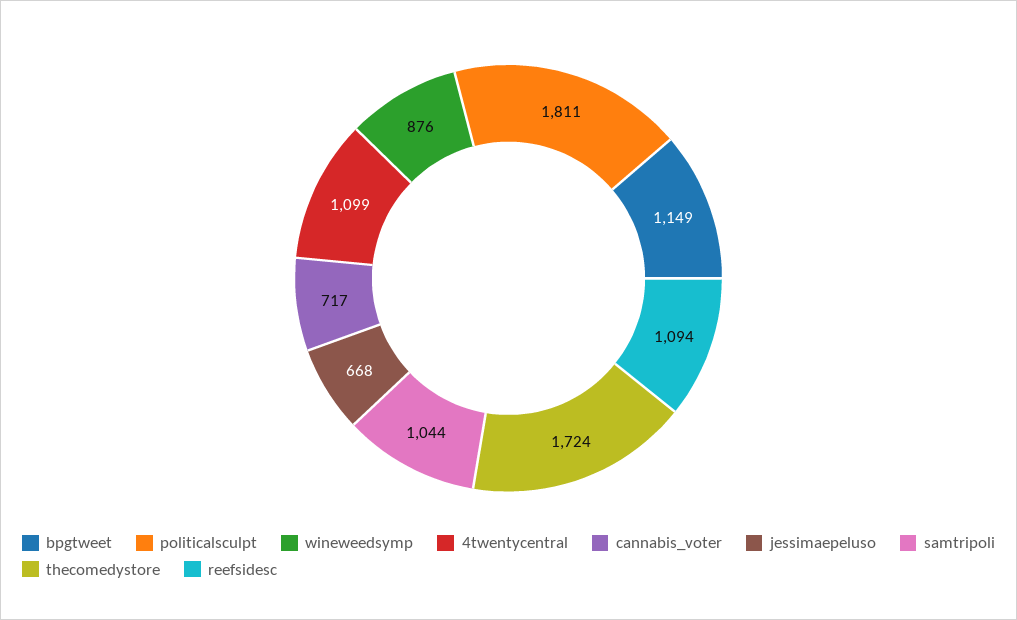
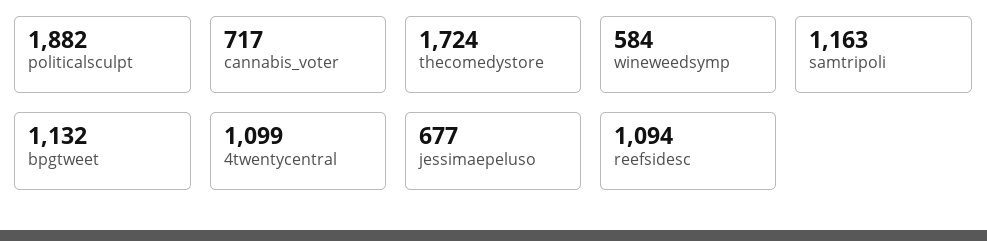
  {
-   "bpgtweet": 1149,
+   "bpgtweet": 1132,
-   "politicalsculpt": 1811,
+   "politicalsculpt": 1882,
-   "wineweedsymp": 876,
+   "wineweedsymp": 584,
    "4twentycentral": 1099,
    "cannabis_voter": 717,
-   "jessimaepeluso": 668,
+   "jessimaepeluso": 677,
-   "samtripoli": 1044,
+   "samtripoli": 1163,
    "thecomedystore": 1724,
    "reefsidesc": 1094
  }

